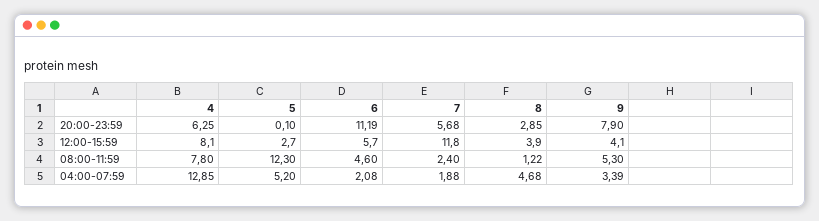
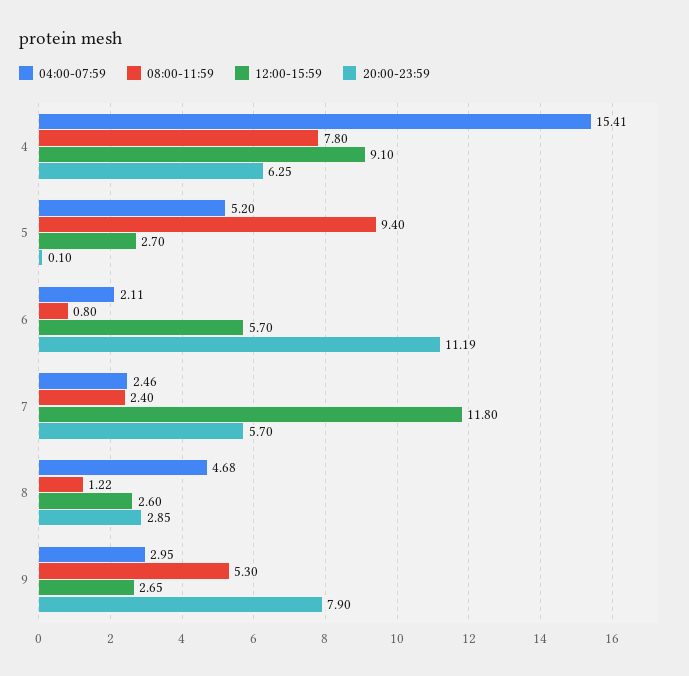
  {
    "20:00-23:59": {
      "4": 6.25,
      "5": 0.1,
      "6": 11.19,
-     "7": 5.68,
+     "7": 5.7,
      "8": 2.85,
      "9": 7.9
    },
    "12:00-15:59": {
-     "4": 8.1,
+     "4": 9.1,
      "5": 2.7,
      "6": 5.7,
      "7": 11.8,
-     "8": 3.9,
+     "8": 2.6,
-     "9": 4.1
+     "9": 2.65
    },
    "08:00-11:59": {
      "4": 7.8,
-     "5": 12.3,
+     "5": 9.4,
-     "6": 4.6,
+     "6": 0.8,
      "7": 2.4,
      "8": 1.22,
      "9": 5.3
    },
    "04:00-07:59": {
-     "4": 12.85,
+     "4": 15.41,
      "5": 5.2,
-     "6": 2.08,
+     "6": 2.11,
-     "7": 1.88,
+     "7": 2.46,
      "8": 4.68,
-     "9": 3.39
+     "9": 2.95
    }
  }

